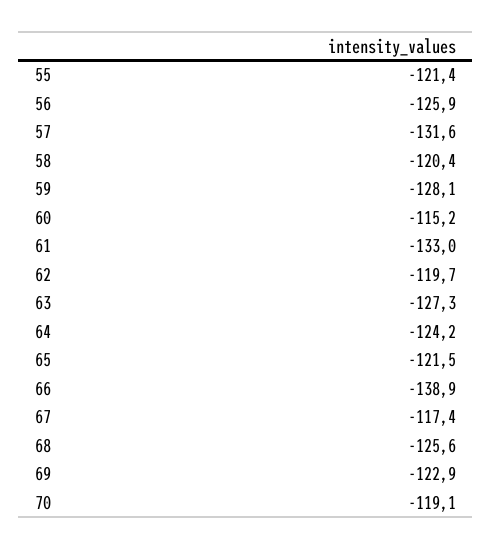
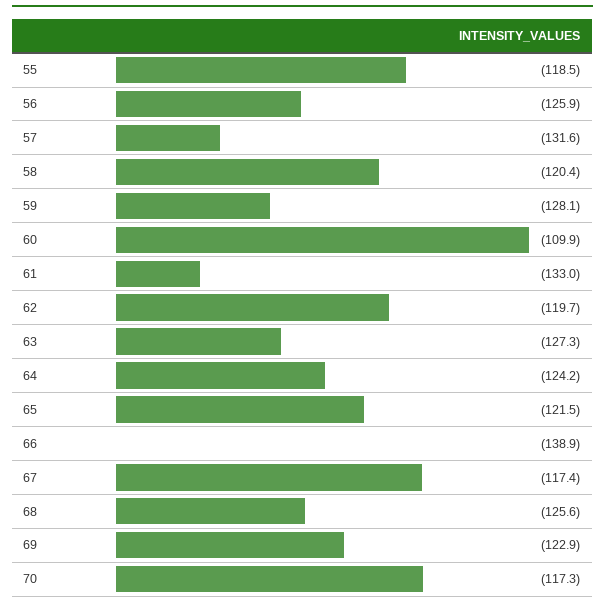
  {
-   "55": -121.4,
+   "55": -118.5,
    "56": -125.9,
    "57": -131.6,
    "58": -120.4,
    "59": -128.1,
-   "60": -115.2,
+   "60": -109.9,
    "61": -133,
    "62": -119.7,
    "63": -127.3,
    "64": -124.2,
    "65": -121.5,
    "66": -138.9,
    "67": -117.4,
    "68": -125.6,
    "69": -122.9,
-   "70": -119.1
+   "70": -117.3
  }

